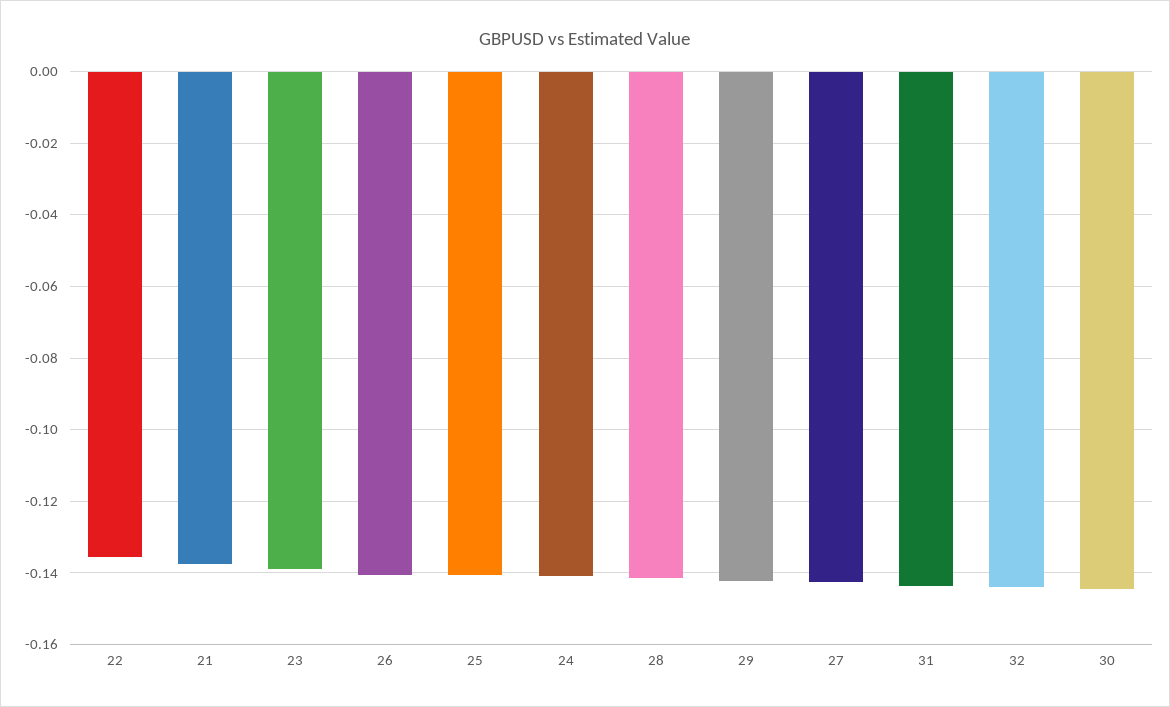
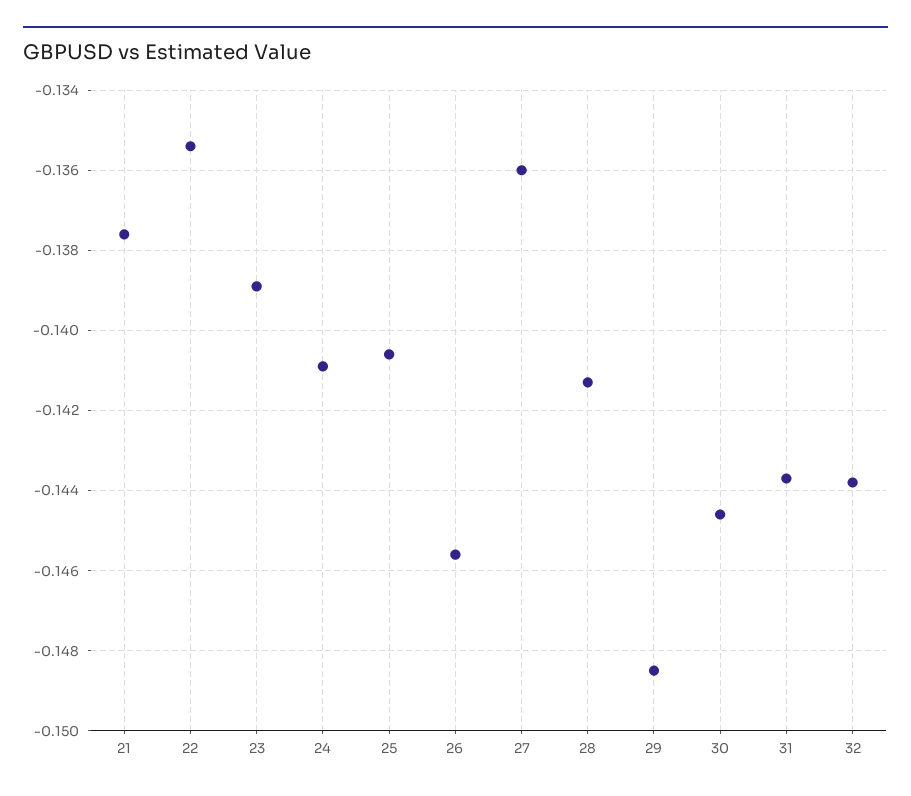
  {
    "22": -0.1355,
    "21": -0.1375,
    "23": -0.139,
-   "26": -0.14,
+   "26": -0.1455,
    "25": -0.1405,
    "24": -0.141,
    "28": -0.1415,
-   "29": -0.142,
+   "29": -0.1485,
-   "27": -0.142,
+   "27": -0.136,
    "31": -0.1435,
    "32": -0.144,
    "30": -0.1445
  }

